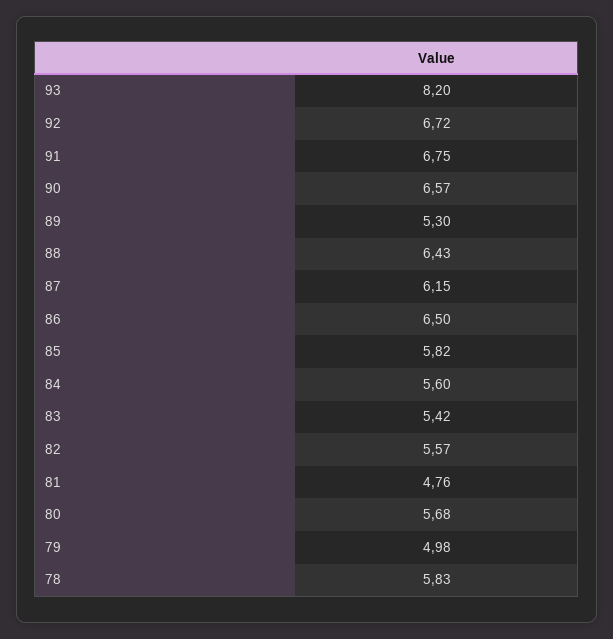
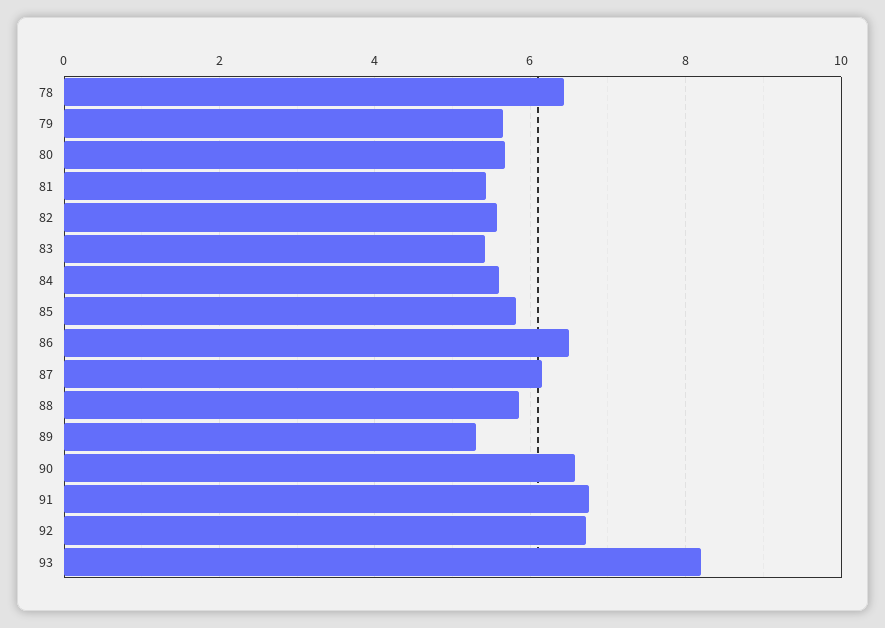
  {
    "93": 8.2,
    "92": 6.72,
    "91": 6.75,
    "90": 6.57,
    "89": 5.3,
-   "88": 6.43,
+   "88": 5.8,
    "87": 6.15,
    "86": 6.5,
    "85": 5.82,
    "84": 5.6,
    "83": 5.42,
    "82": 5.57,
-   "81": 4.76,
+   "81": 5.4,
    "80": 5.68,
-   "79": 4.98,
+   "79": 5.6,
-   "78": 5.83
+   "78": 6.4
  }

